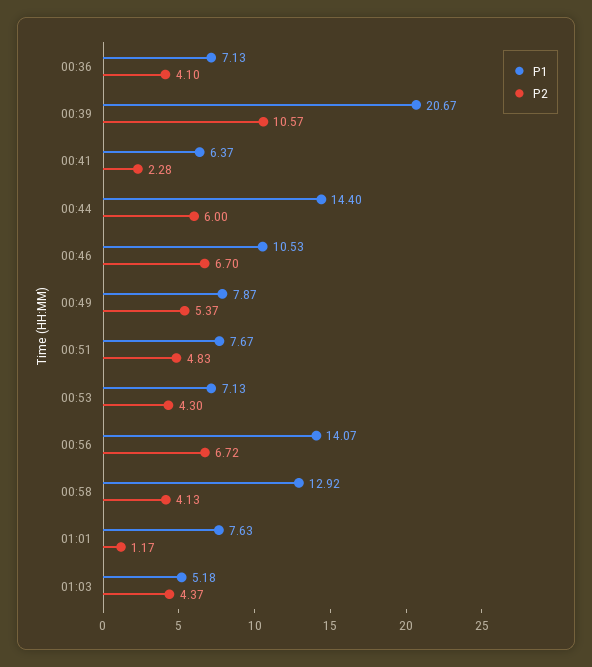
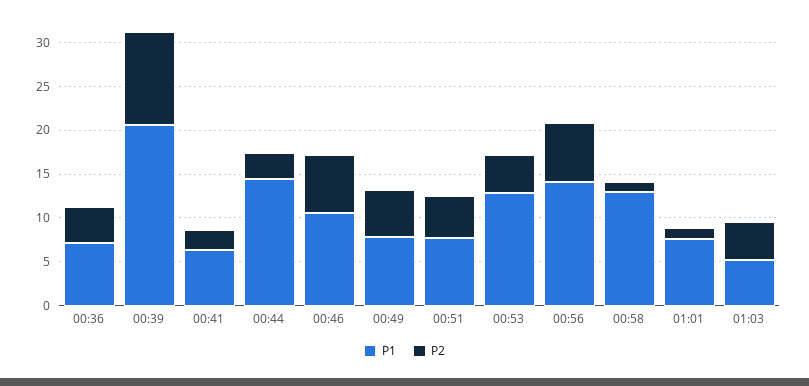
  {
    "P1": {
      "00:36": 7.13,
      "00:39": 20.67,
      "00:41": 6.37,
      "00:44": 14.4,
      "00:46": 10.53,
      "00:49": 7.87,
      "00:51": 7.67,
-     "00:53": 7.13,
+     "00:53": 13,
      "00:56": 14.07,
      "00:58": 12.92,
      "01:01": 7.63,
      "01:03": 5.18
    },
    "P2": {
      "00:36": 4.1,
      "00:39": 10.57,
      "00:41": 2.28,
-     "00:44": 6,
+     "00:44": 3,
      "00:46": 6.7,
      "00:49": 5.37,
      "00:51": 4.83,
      "00:53": 4.3,
      "00:56": 6.72,
-     "00:58": 4.13,
+     "00:58": 1,
      "01:01": 1.17,
      "01:03": 4.37
    }
  }

